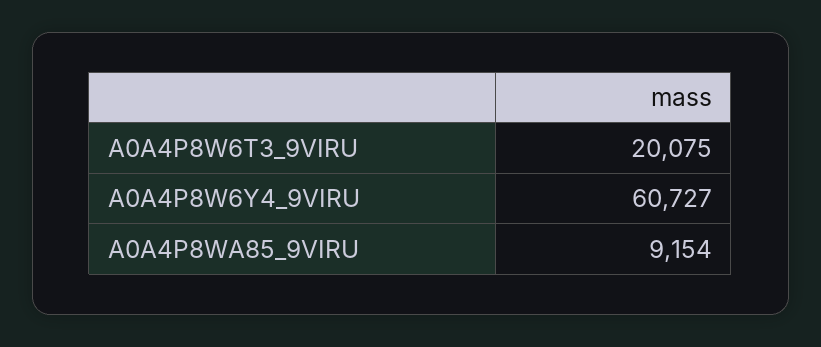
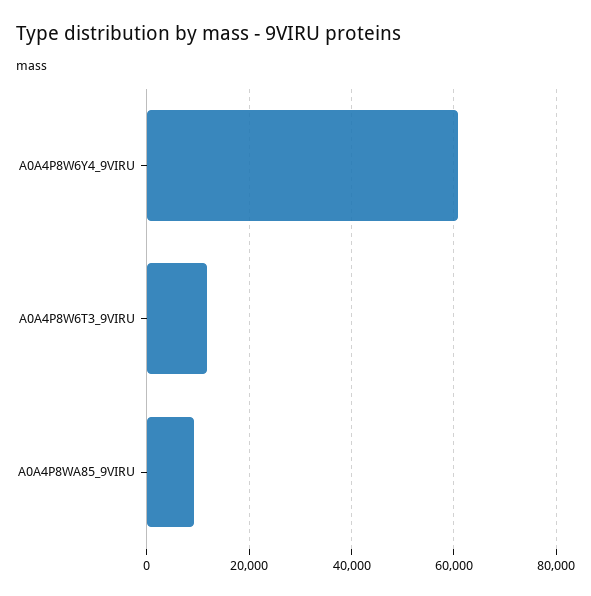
  {
-   "A0A4P8W6T3_9VIRU": 20075,
+   "A0A4P8W6T3_9VIRU": 12000,
    "A0A4P8W6Y4_9VIRU": 60727,
    "A0A4P8WA85_9VIRU": 9154
  }

